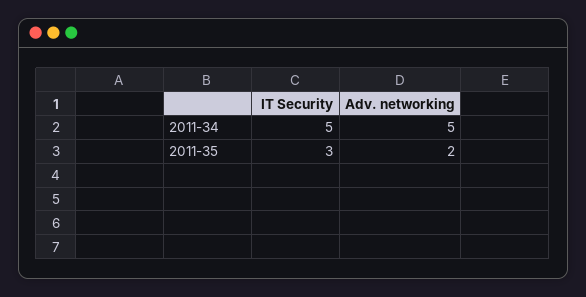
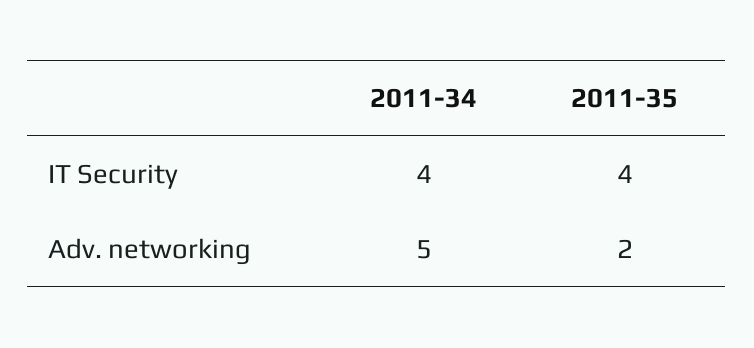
  {
    "IT Security": {
-     "2011-34": 5,
+     "2011-34": 4,
-     "2011-35": 3
+     "2011-35": 4
    },
    "Adv. networking": {
      "2011-34": 5,
      "2011-35": 2
    }
  }

